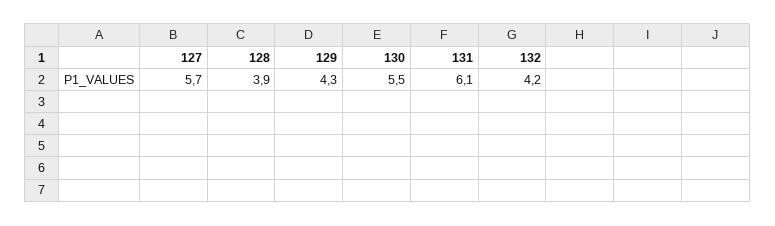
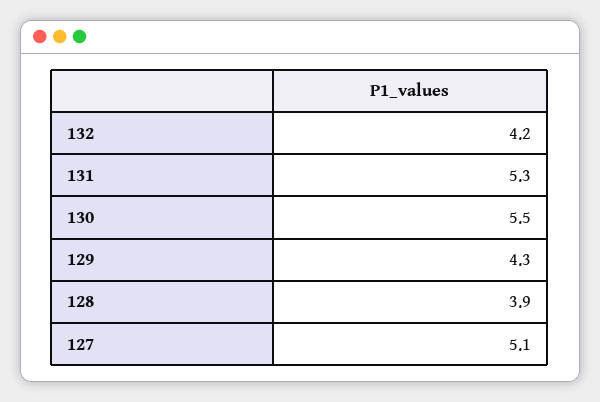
  {
-   "127": 5.7,
+   "127": 5.1,
    "128": 3.9,
    "129": 4.3,
    "130": 5.5,
-   "131": 6.1,
+   "131": 5.3,
    "132": 4.2
  }

